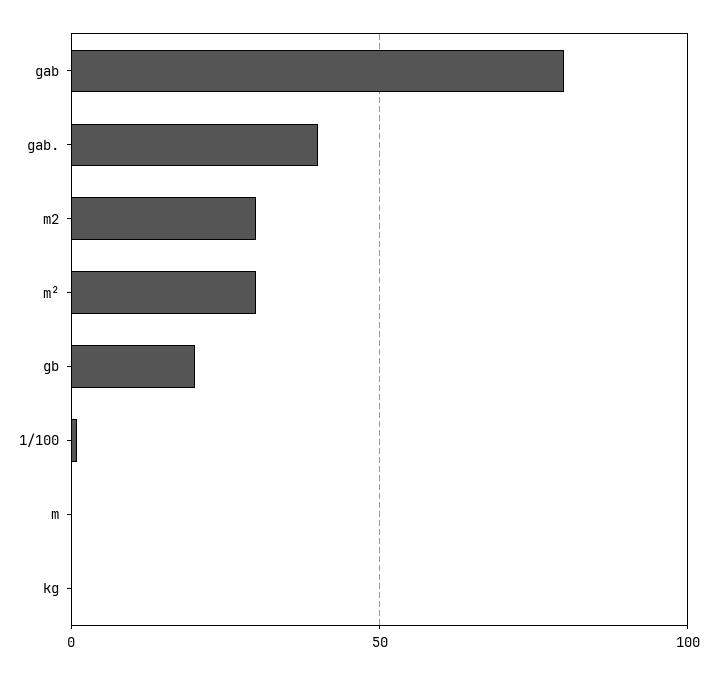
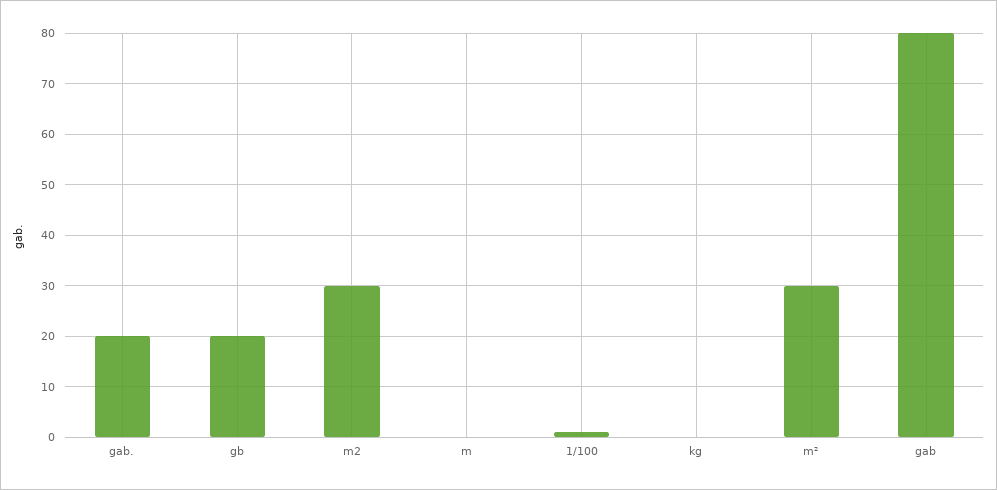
  {
    "gab": 80,
-   "gab.": 40,
+   "gab.": 20,
    "m2": 30,
    "m²": 30,
    "gb": 20,
    "1/100": 0,
    "m": 0,
    "kg": 0
  }

